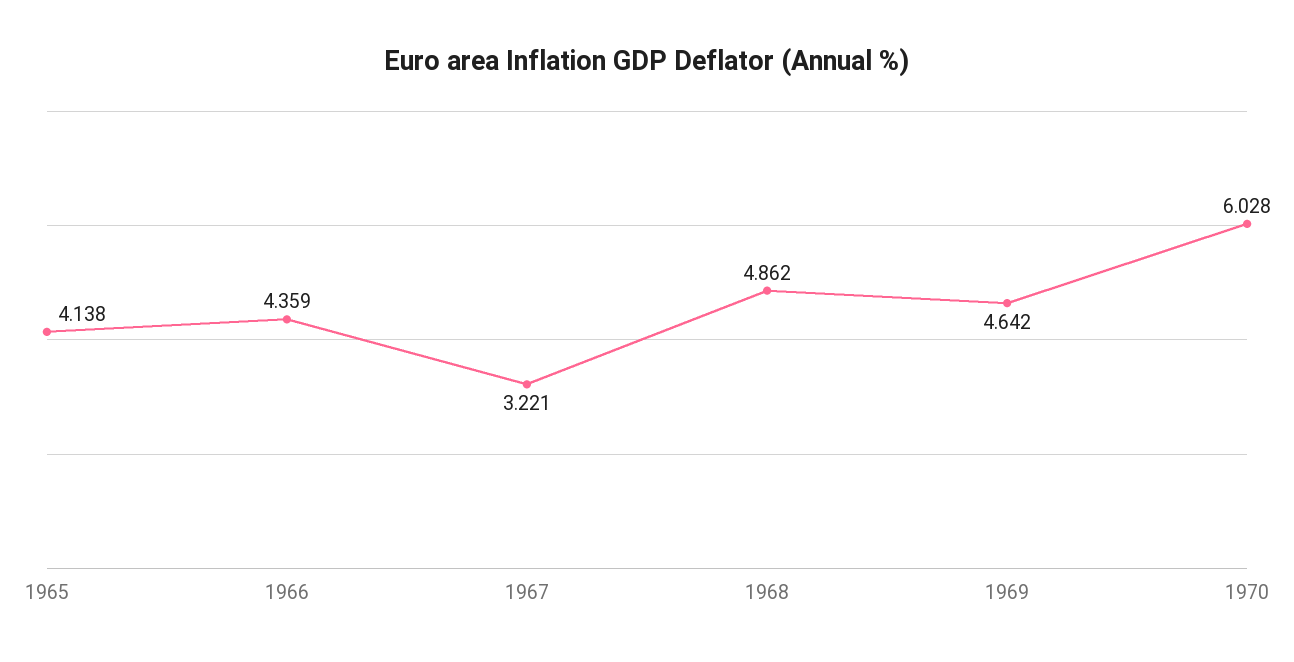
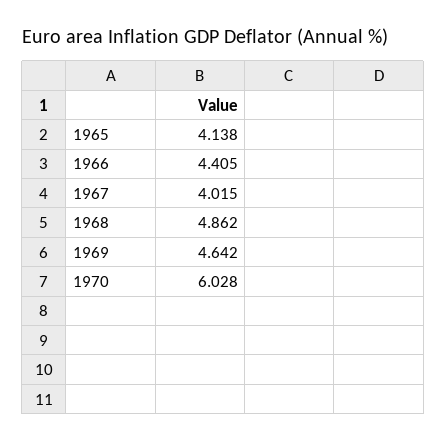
  {
    "1965": 4.138,
-   "1966": 4.359,
+   "1966": 4.405,
-   "1967": 3.221,
+   "1967": 4.015,
    "1968": 4.862,
    "1969": 4.642,
    "1970": 6.028
  }

